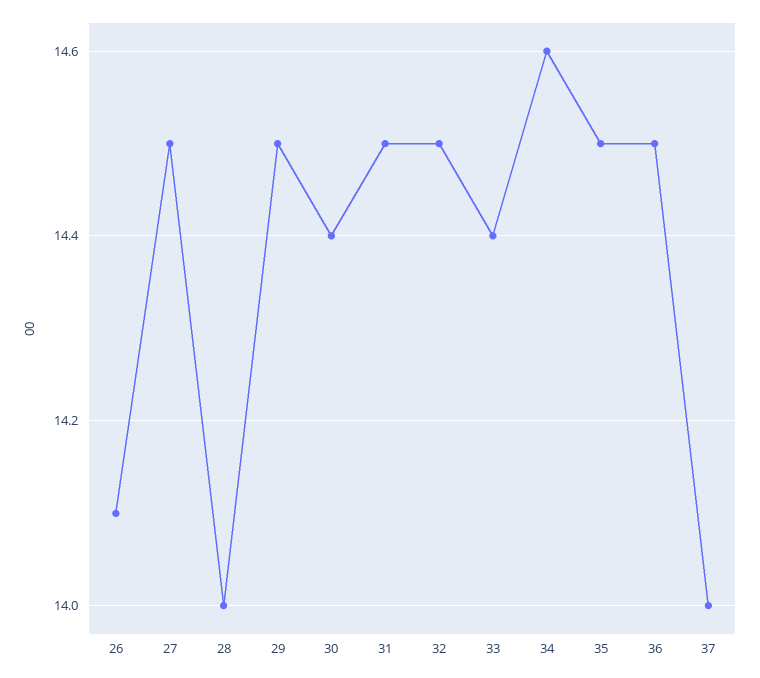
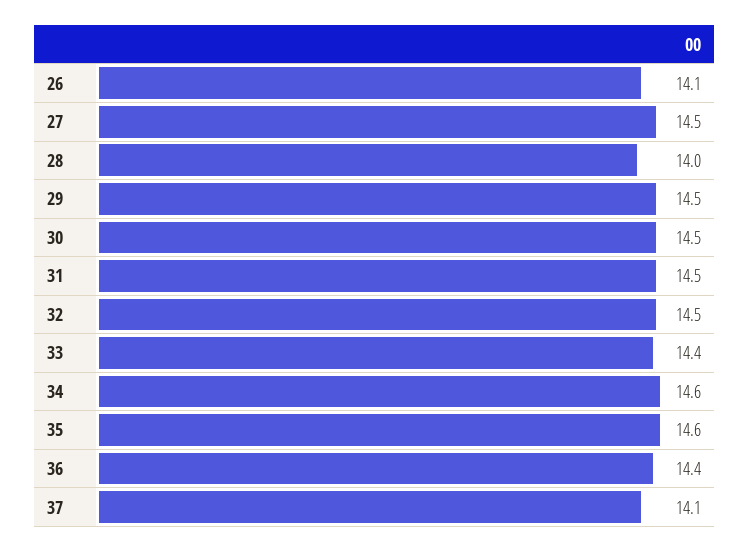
  {
    "26": 14.1,
    "27": 14.5,
    "28": 14,
    "29": 14.5,
-   "30": 14.4,
+   "30": 14.5,
    "31": 14.5,
    "32": 14.5,
    "33": 14.4,
    "34": 14.6,
-   "35": 14.5,
+   "35": 14.6,
-   "36": 14.5,
+   "36": 14.4,
-   "37": 14
+   "37": 14.1
  }

